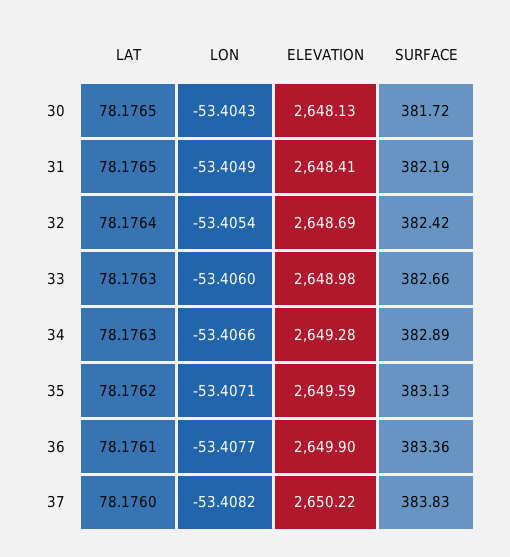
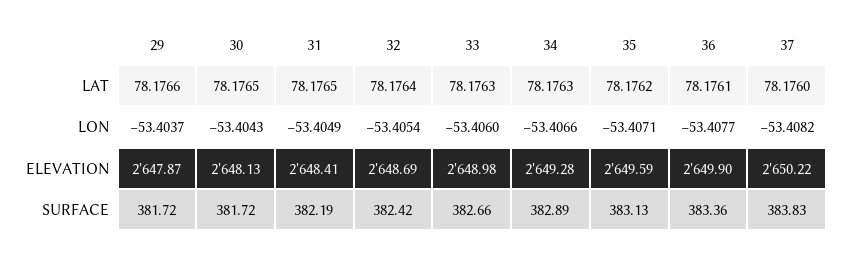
  {
    "LAT": {
      "30": 78.1765,
      "31": 78.1765,
      "32": 78.1764,
      "33": 78.1763,
      "34": 78.1763,
      "35": 78.1762,
      "36": 78.1761,
-     "37": 78.176
+     "37": 78.176,
+     "29": 78.1766
    },
    "LON": {
      "30": -53.4043,
      "31": -53.4049,
      "32": -53.4054,
      "33": -53.406,
      "34": -53.4066,
      "35": -53.4071,
      "36": -53.4077,
-     "37": -53.4082
+     "37": -53.4082,
+     "29": -53.4037
    },
    "ELEVATION": {
      "30": 2648.13,
      "31": 2648.41,
      "32": 2648.69,
      "33": 2648.98,
      "34": 2649.28,
      "35": 2649.59,
      "36": 2649.9,
-     "37": 2650.22
+     "37": 2650.22,
+     "29": 2647.87
    },
    "SURFACE": {
      "30": 381.72,
      "31": 382.19,
      "32": 382.42,
      "33": 382.66,
      "34": 382.89,
      "35": 383.13,
      "36": 383.36,
-     "37": 383.83
+     "37": 383.83,
+     "29": 381.72
    }
  }

